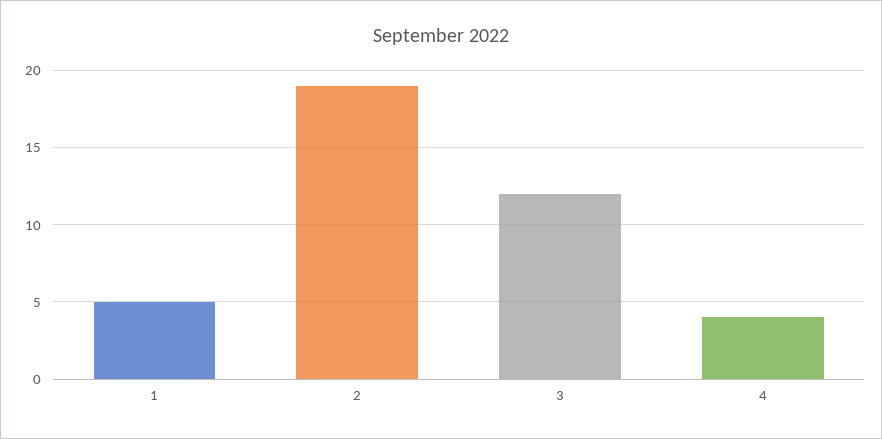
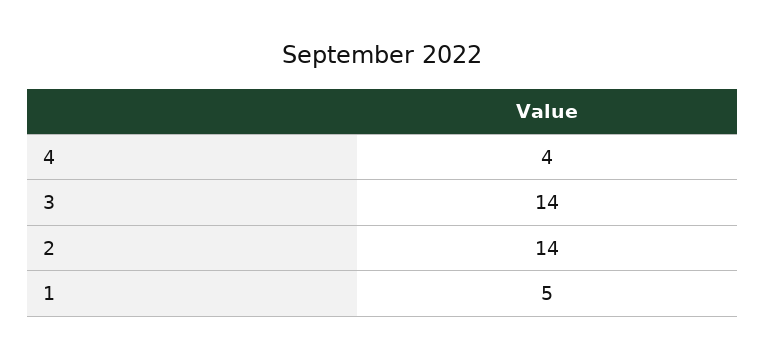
  {
    "1": 5,
-   "2": 19,
+   "2": 14,
-   "3": 12,
+   "3": 14,
    "4": 4
  }

